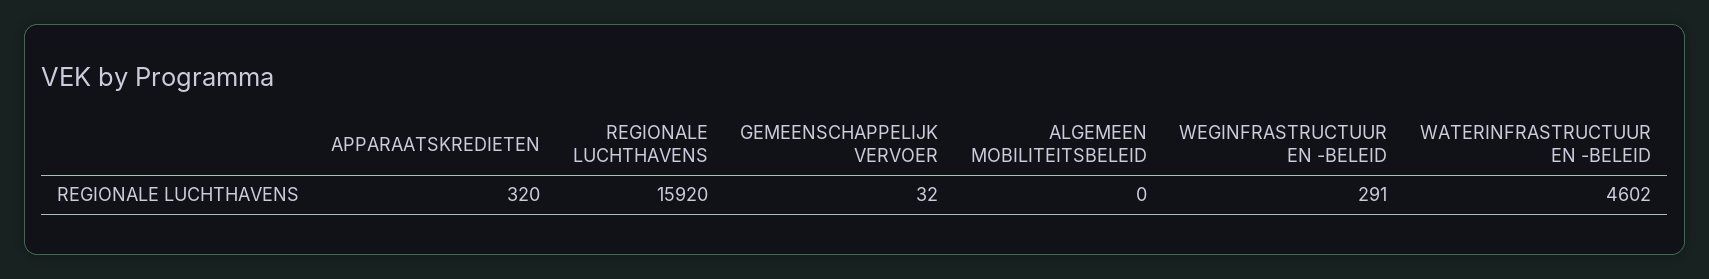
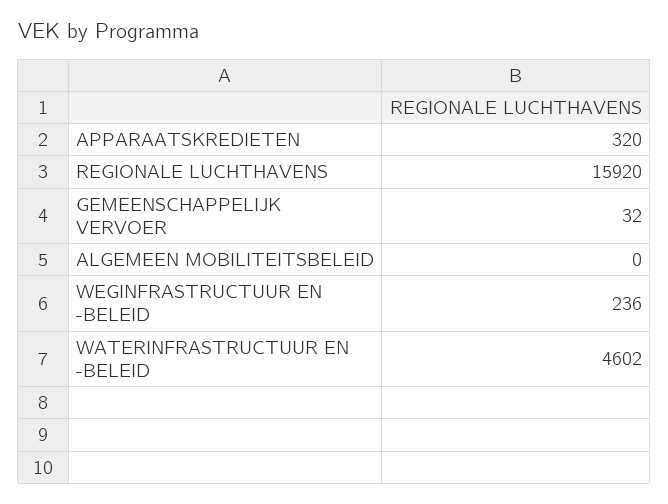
  {
    "APPARAATSKREDIETEN": 320,
    "REGIONALE LUCHTHAVENS": 15920,
    "GEMEENSCHAPPELIJK VERVOER": 32,
    "ALGEMEEN MOBILITEITSBELEID": 0,
-   "WEGINFRASTRUCTUUR EN -BELEID": 291,
+   "WEGINFRASTRUCTUUR EN -BELEID": 236,
    "WATERINFRASTRUCTUUR EN -BELEID": 4602
  }

